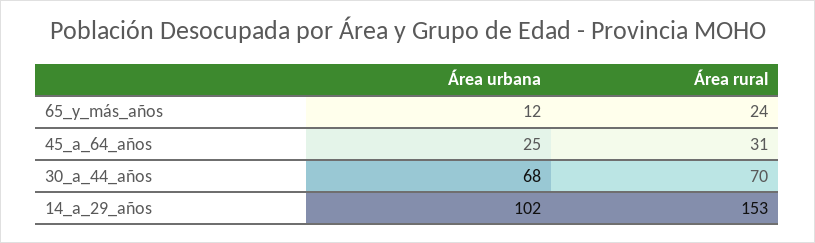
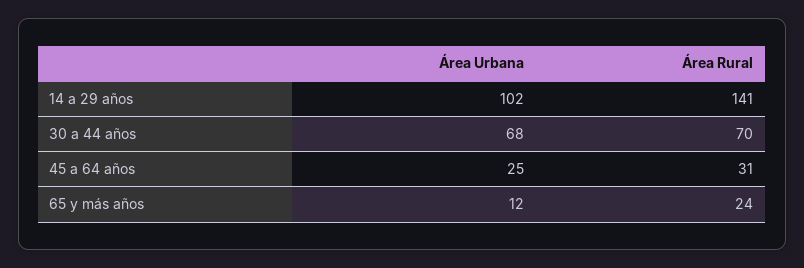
  {
    "Área urbana": {
      "65_y_más_años": 12,
      "45_a_64_años": 25,
      "30_a_44_años": 68,
      "14_a_29_años": 102
    },
    "Área rural": {
      "65_y_más_años": 24,
      "45_a_64_años": 31,
      "30_a_44_años": 70,
-     "14_a_29_años": 153
+     "14_a_29_años": 141
    }
  }

